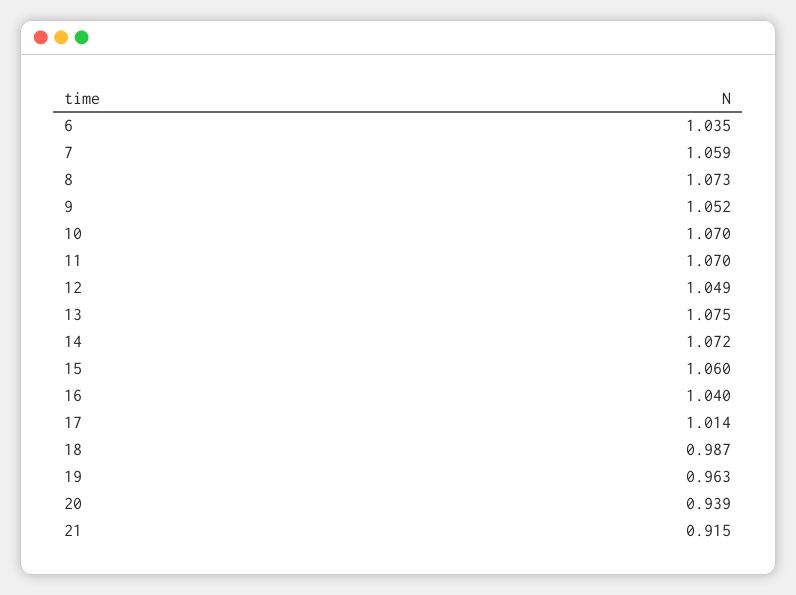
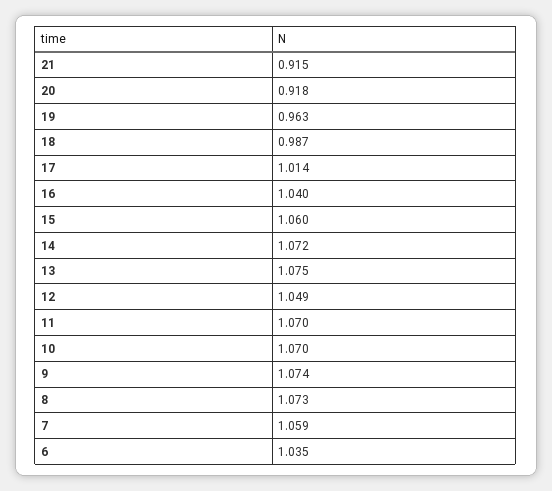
  {
    "6": 1.035,
    "7": 1.059,
    "8": 1.073,
-   "9": 1.052,
+   "9": 1.074,
    "10": 1.07,
    "11": 1.07,
    "12": 1.049,
    "13": 1.075,
    "14": 1.072,
    "15": 1.06,
    "16": 1.04,
    "17": 1.014,
    "18": 0.987,
    "19": 0.963,
-   "20": 0.939,
+   "20": 0.918,
    "21": 0.915
  }

